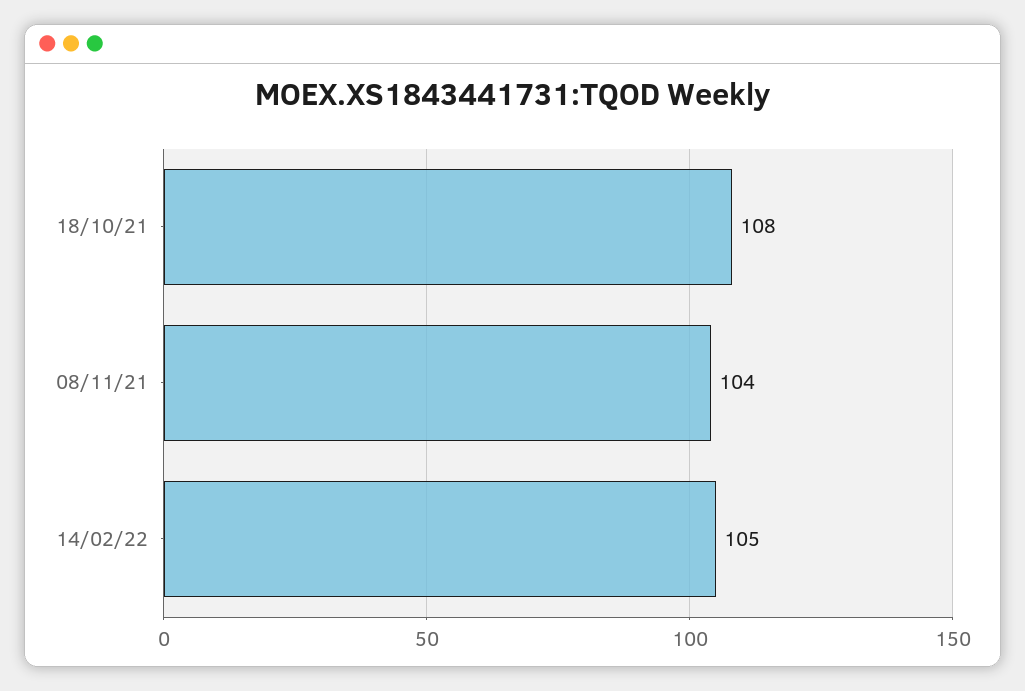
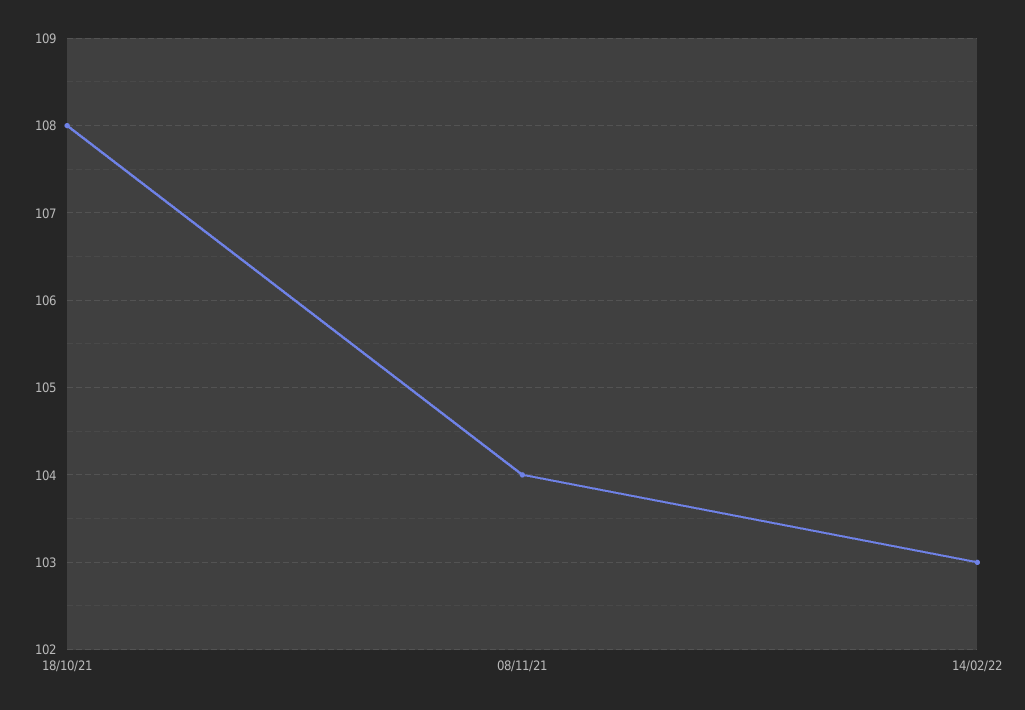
  {
    "18/10/21": 108,
    "08/11/21": 104,
-   "14/02/22": 105
+   "14/02/22": 103
  }

